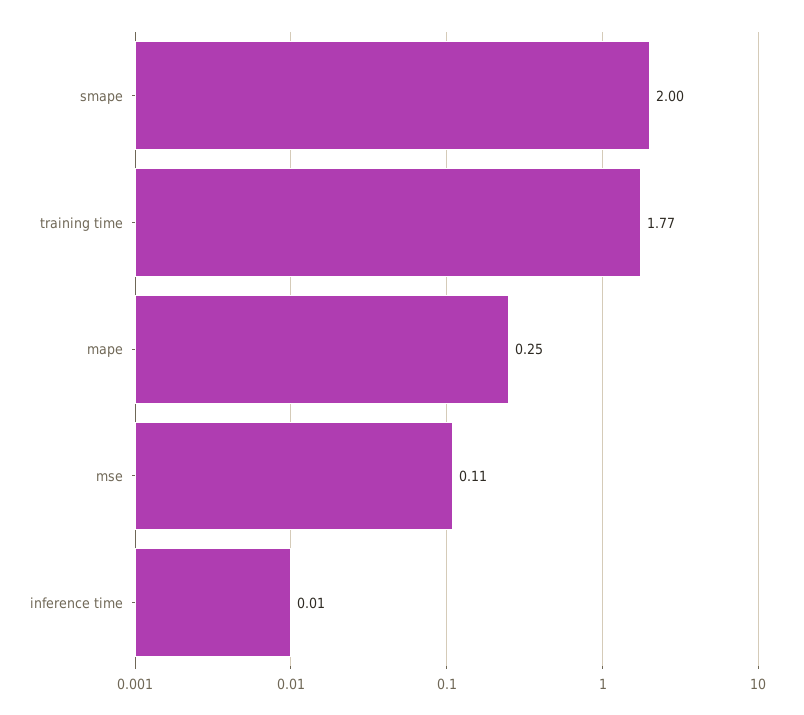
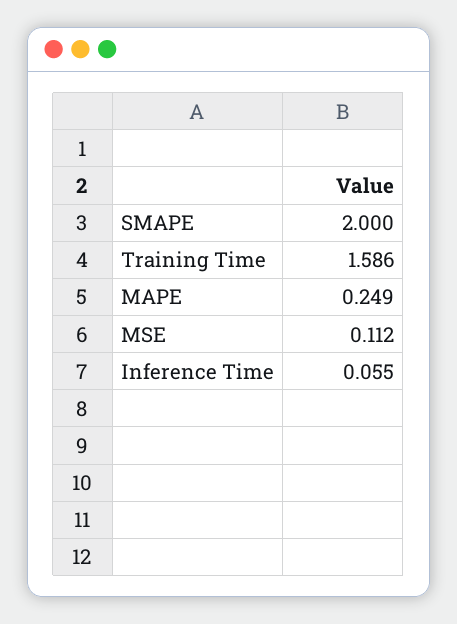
  {
    "smape": 2,
-   "training time": 1.77,
+   "training time": 1.586,
    "mape": 0.249,
    "mse": 0.112,
-   "inference time": 0.01
+   "inference time": 0.055
  }

